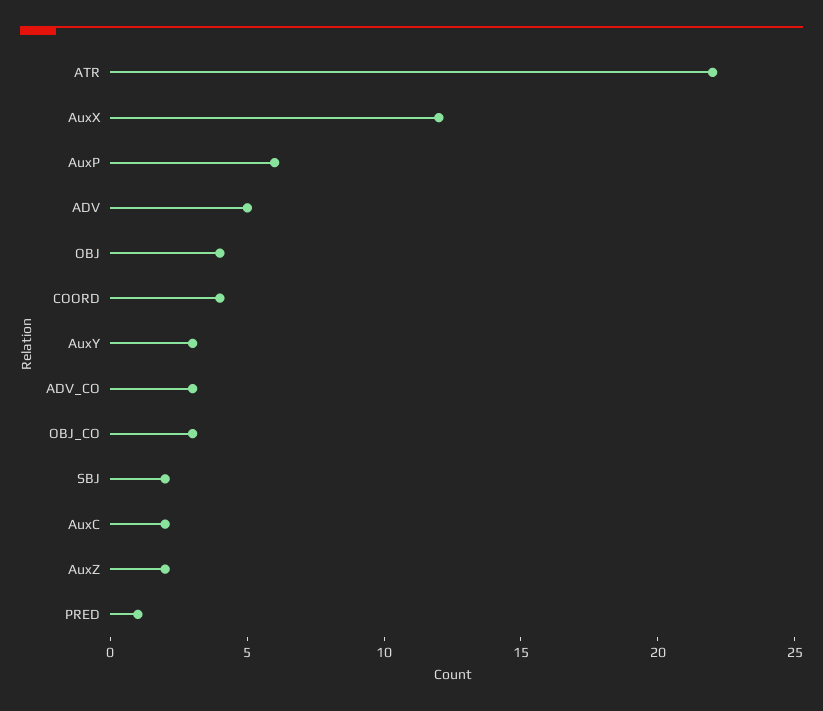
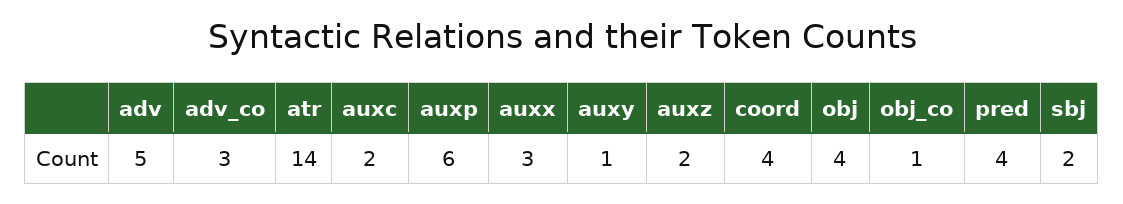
  {
-   "ATR": 22,
+   "ATR": 14,
-   "AuxX": 12,
+   "AuxX": 3,
    "AuxP": 6,
    "ADV": 5,
    "OBJ": 4,
    "COORD": 4,
-   "AuxY": 3,
+   "AuxY": 1,
    "ADV_CO": 3,
-   "OBJ_CO": 3,
+   "OBJ_CO": 1,
    "SBJ": 2,
    "AuxC": 2,
    "AuxZ": 2,
-   "PRED": 1
+   "PRED": 4
  }

